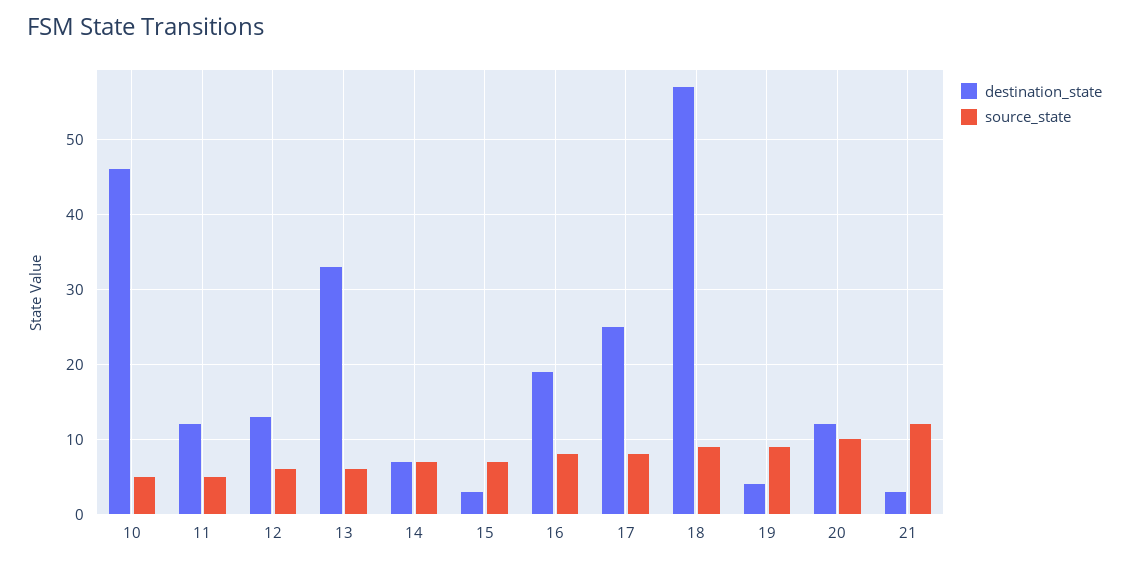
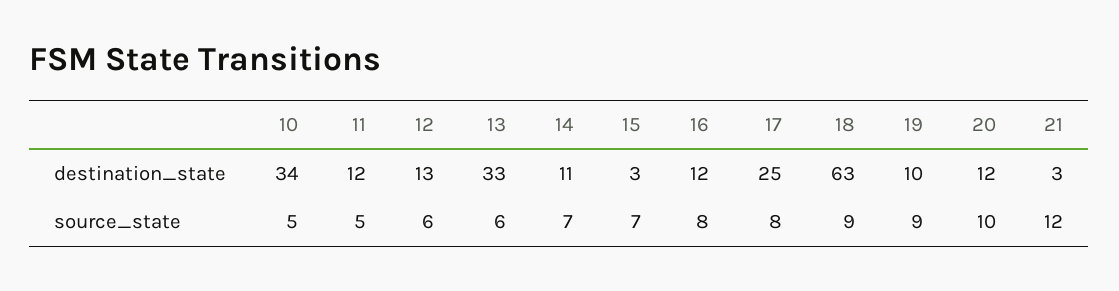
  {
    "destination_state": {
-     "10": 46,
+     "10": 34,
      "11": 12,
      "12": 13,
      "13": 33,
-     "14": 7,
+     "14": 11,
      "15": 3,
-     "16": 19,
+     "16": 12,
      "17": 25,
-     "18": 57,
+     "18": 63,
-     "19": 4,
+     "19": 10,
      "20": 12,
      "21": 3
    },
    "source_state": {
      "10": 5,
      "11": 5,
      "12": 6,
      "13": 6,
      "14": 7,
      "15": 7,
      "16": 8,
      "17": 8,
      "18": 9,
      "19": 9,
      "20": 10,
      "21": 12
    }
  }

